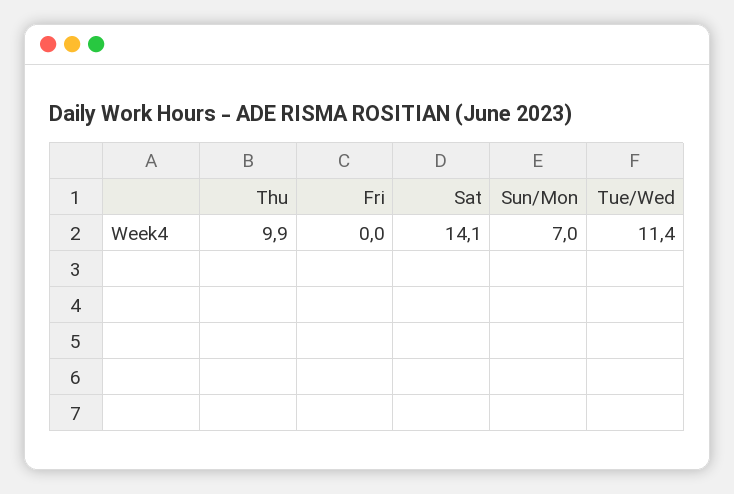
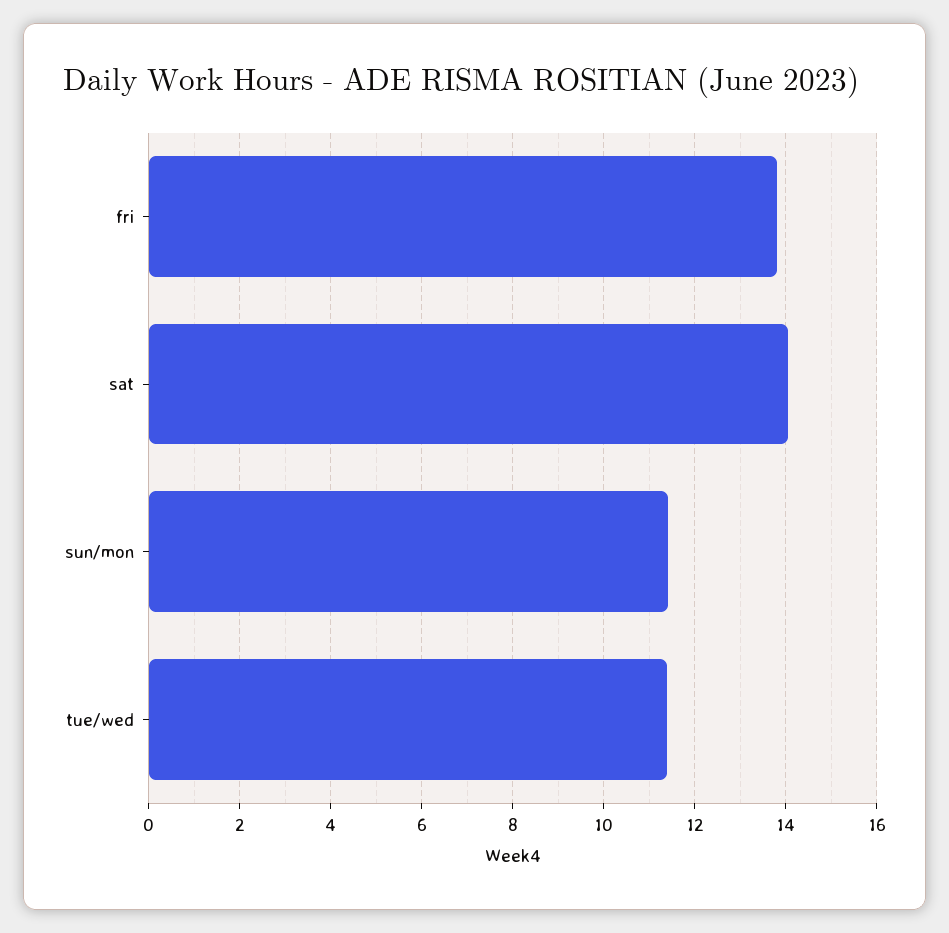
  {
-   "Thu": 9.9,
-   "Fri": 0,
+   "Fri": 13.8,
    "Sat": 14.1,
-   "Sun/Mon": 7,
+   "Sun/Mon": 11.4,
    "Tue/Wed": 11.4
  }

